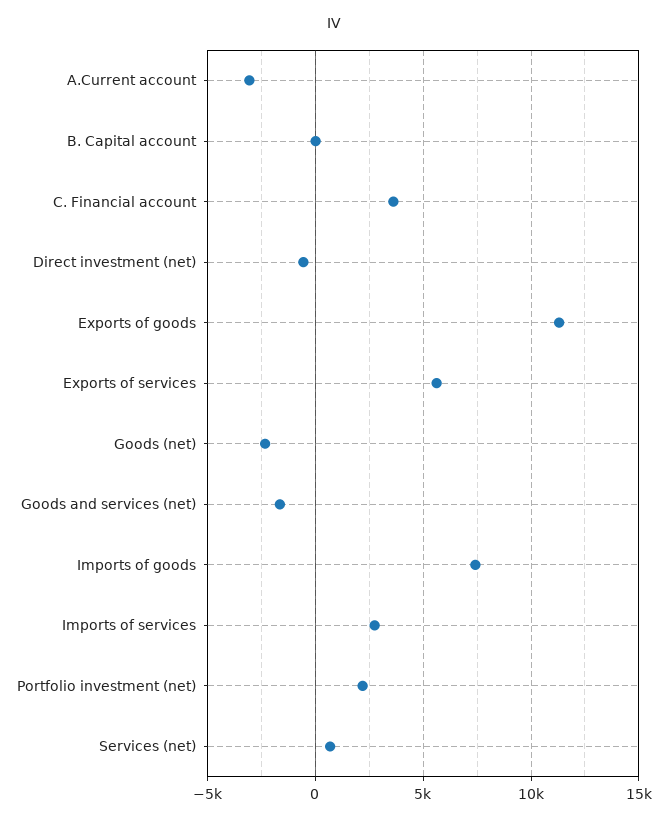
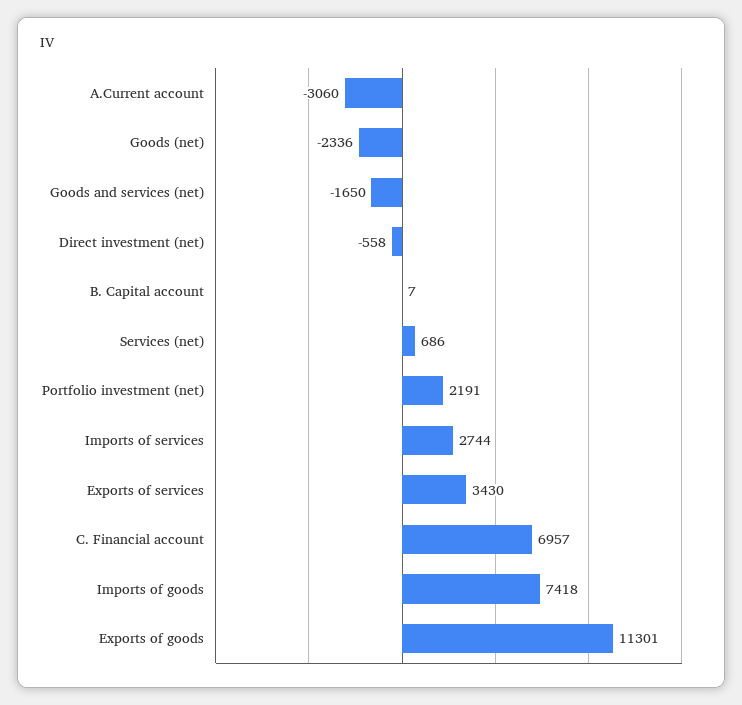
  {
    "A.Current account": -3060,
    "B. Capital account": 7,
-   "C. Financial account": 3500,
+   "C. Financial account": 6957,
    "Direct investment (net)": -558,
    "Exports of goods": 11301,
-   "Exports of services": 5500,
+   "Exports of services": 3430,
    "Goods (net)": -2336,
    "Goods and services (net)": -1650,
    "Imports of goods": 7418,
    "Imports of services": 2744,
    "Portfolio investment (net)": 2191,
    "Services (net)": 686
  }

